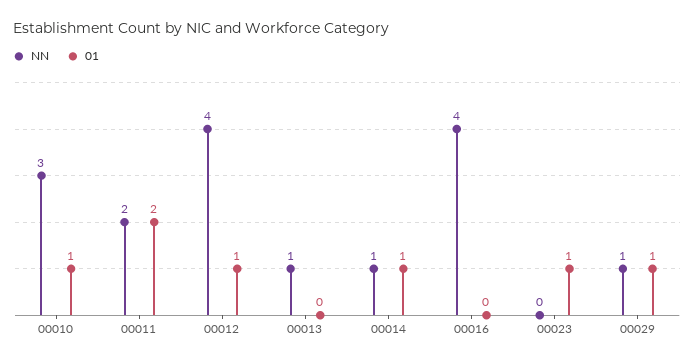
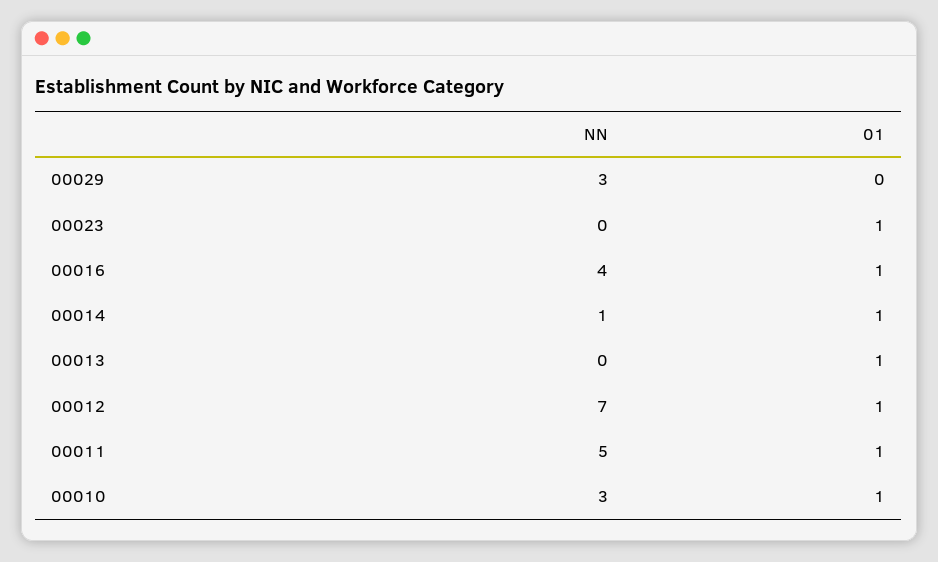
  {
    "NN": {
      "00010": 3,
-     "00011": 2,
+     "00011": 5,
-     "00012": 4,
+     "00012": 7,
-     "00013": 1,
+     "00013": 0,
      "00014": 1,
      "00016": 4,
      "00023": 0,
-     "00029": 1
+     "00029": 3
    },
    "01": {
      "00010": 1,
-     "00011": 2,
+     "00011": 1,
      "00012": 1,
-     "00013": 0,
+     "00013": 1,
      "00014": 1,
-     "00016": 0,
+     "00016": 1,
      "00023": 1,
-     "00029": 1
+     "00029": 0
    }
  }

